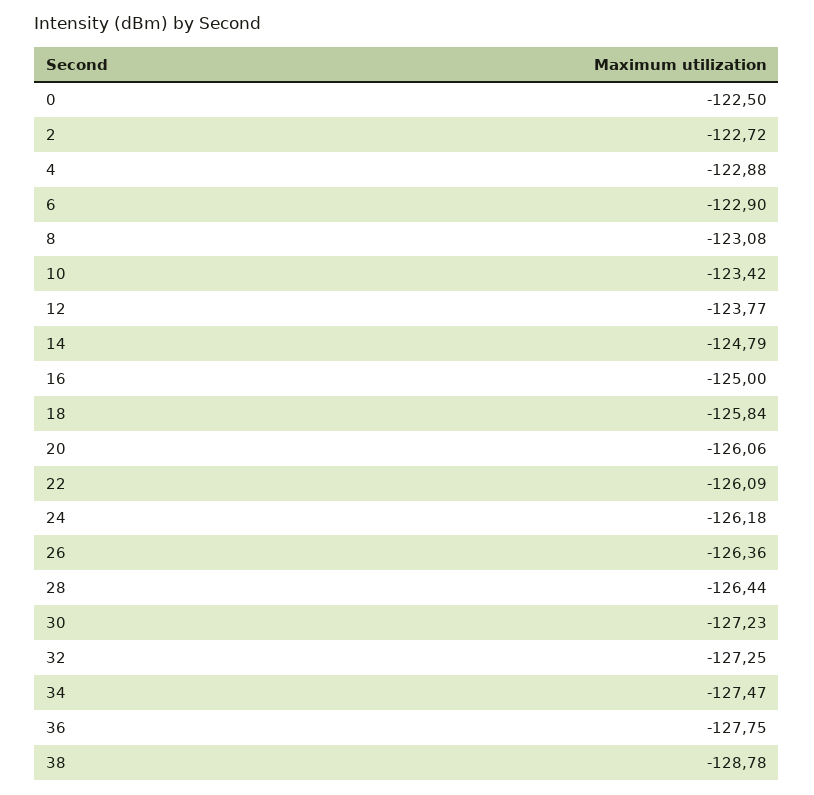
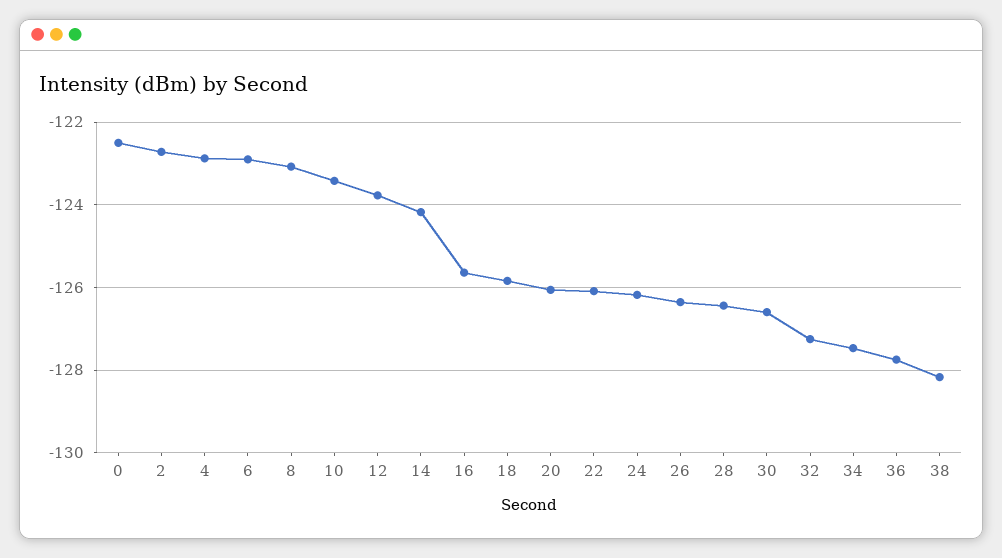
  {
    "0": -122.5,
    "2": -122.72,
    "4": -122.88,
    "6": -122.9,
    "8": -123.08,
    "10": -123.42,
    "12": -123.77,
-   "14": -124.79,
+   "14": -124.2,
-   "16": -125,
+   "16": -125.6,
    "18": -125.84,
    "20": -126.06,
    "22": -126.09,
    "24": -126.18,
    "26": -126.36,
    "28": -126.44,
-   "30": -127.23,
+   "30": -126.6,
    "32": -127.25,
    "34": -127.47,
    "36": -127.75,
-   "38": -128.78
+   "38": -128.2
  }

